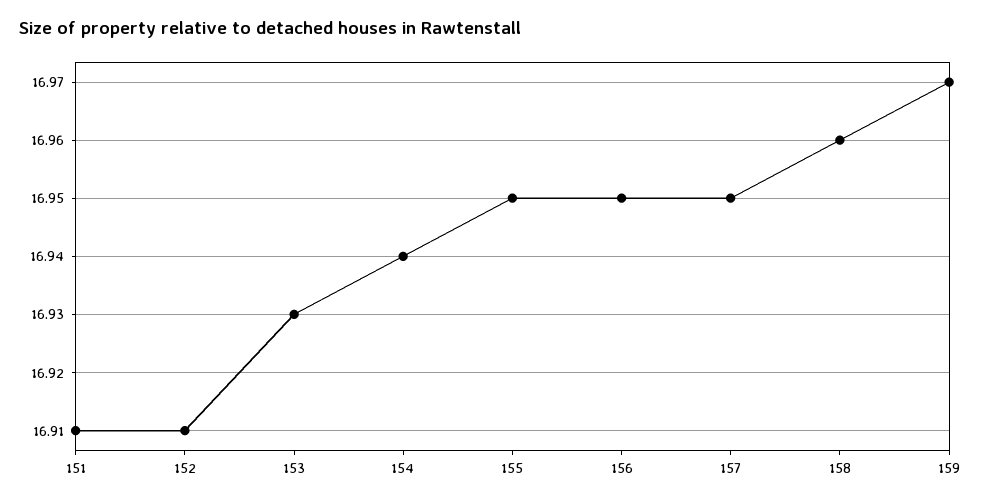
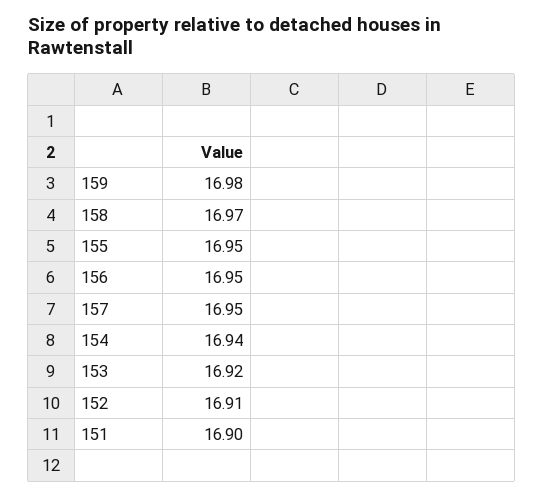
  {
-   "151": 16.91,
+   "151": 16.9,
    "152": 16.91,
-   "153": 16.93,
+   "153": 16.92,
    "154": 16.94,
    "155": 16.95,
    "156": 16.95,
    "157": 16.95,
-   "158": 16.96,
+   "158": 16.97,
-   "159": 16.97
+   "159": 16.98
  }

